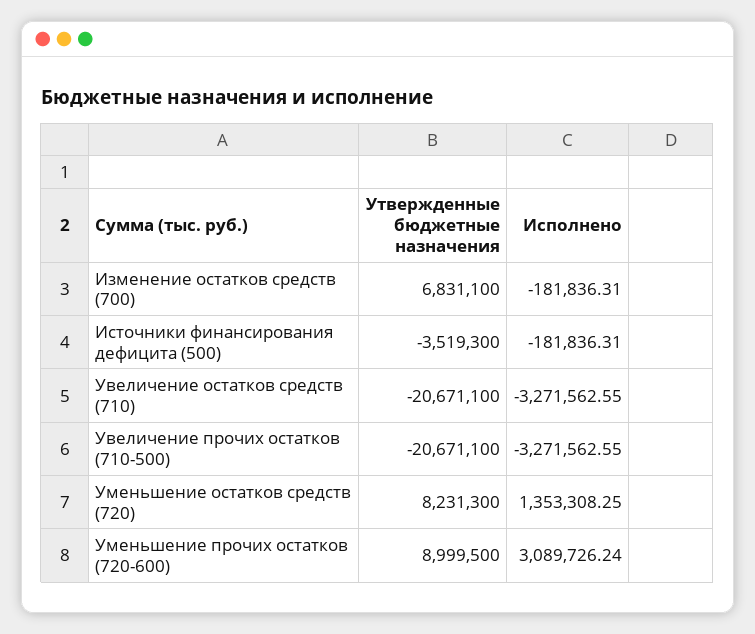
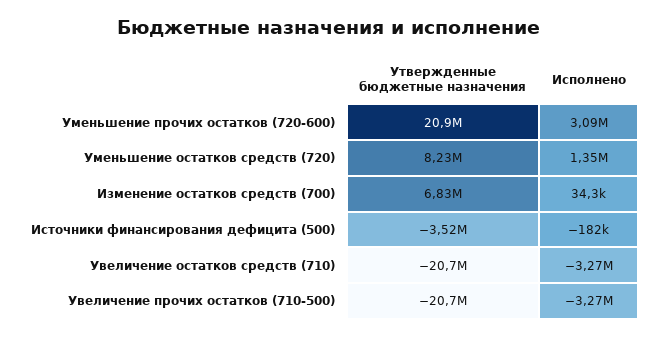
  {
    "Утвержденные бюджетные назначения": {
      "Изменение остатков средств (700)": 6831100,
      "Источники финансирования дефицита (500)": -3519300,
      "Увеличение остатков средств (710)": -20671100,
      "Увеличение прочих остатков (710-500)": -20671100,
      "Уменьшение остатков средств (720)": 8231300,
-     "Уменьшение прочих остатков (720-600)": 8999500
+     "Уменьшение прочих остатков (720-600)": 20900000
    },
    "Исполнено": {
-     "Изменение остатков средств (700)": -181836.31,
+     "Изменение остатков средств (700)": 34300,
      "Источники финансирования дефицита (500)": -181836.31,
      "Увеличение остатков средств (710)": -3271562.55,
      "Увеличение прочих остатков (710-500)": -3271562.55,
      "Уменьшение остатков средств (720)": 1353308.25,
      "Уменьшение прочих остатков (720-600)": 3089726.24
    }
  }

